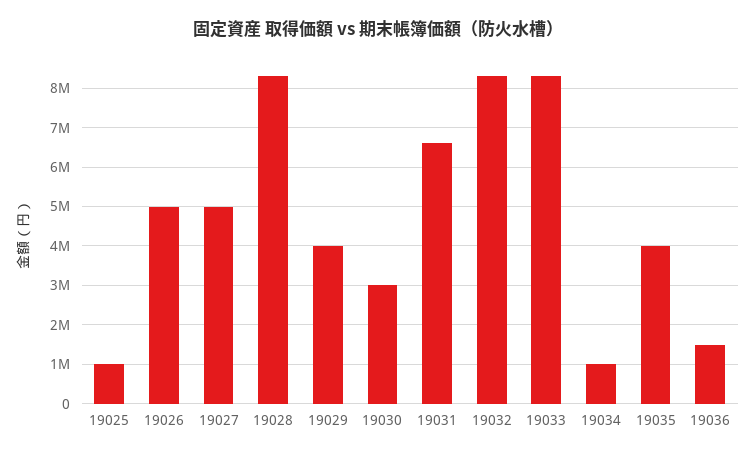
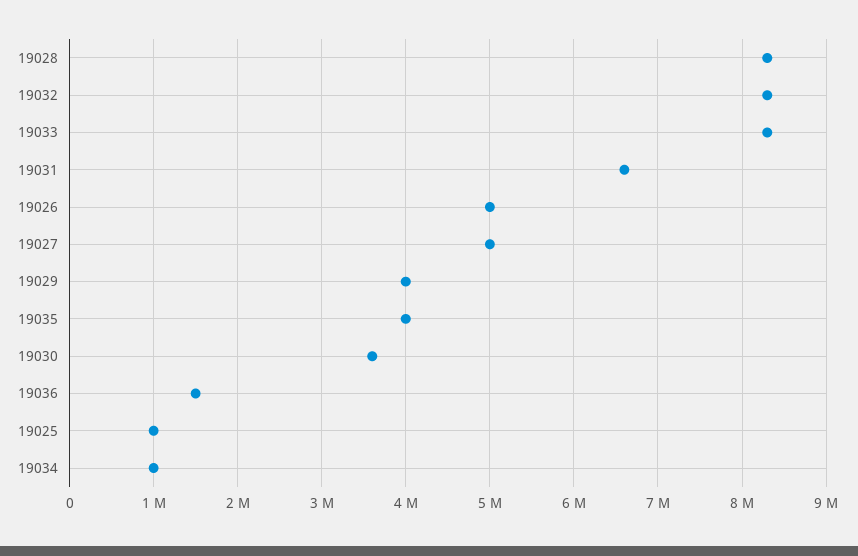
  {
    "19025": 1000000,
    "19026": 5000000,
    "19027": 5000000,
    "19028": 8300000,
    "19029": 4000000,
-   "19030": 3000000,
+   "19030": 3600000,
    "19031": 6600000,
    "19032": 8300000,
    "19033": 8300000,
    "19034": 1000000,
    "19035": 4000000,
    "19036": 1500000
  }

